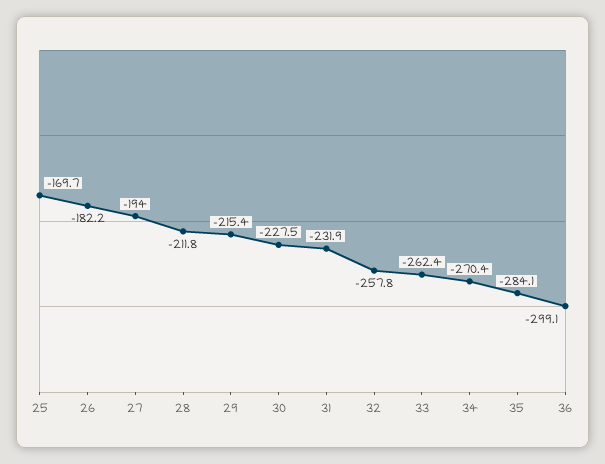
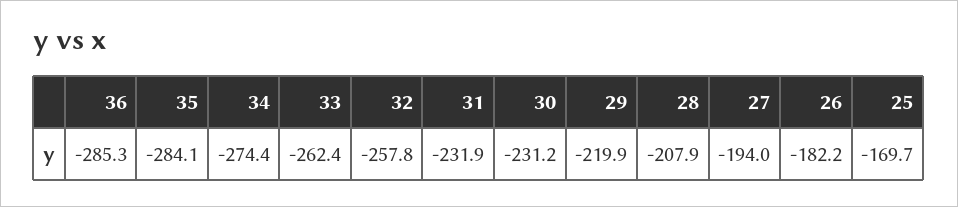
  {
    "25": -169.7,
    "26": -182.2,
    "27": -194,
-   "28": -211.8,
+   "28": -207.9,
-   "29": -215.4,
+   "29": -219.9,
-   "30": -227.5,
+   "30": -231.2,
    "31": -231.9,
    "32": -257.8,
    "33": -262.4,
-   "34": -270.4,
+   "34": -274.4,
    "35": -284.1,
-   "36": -299.1
+   "36": -285.3
  }

